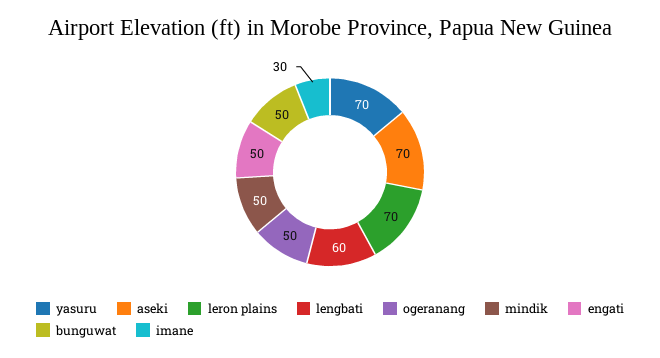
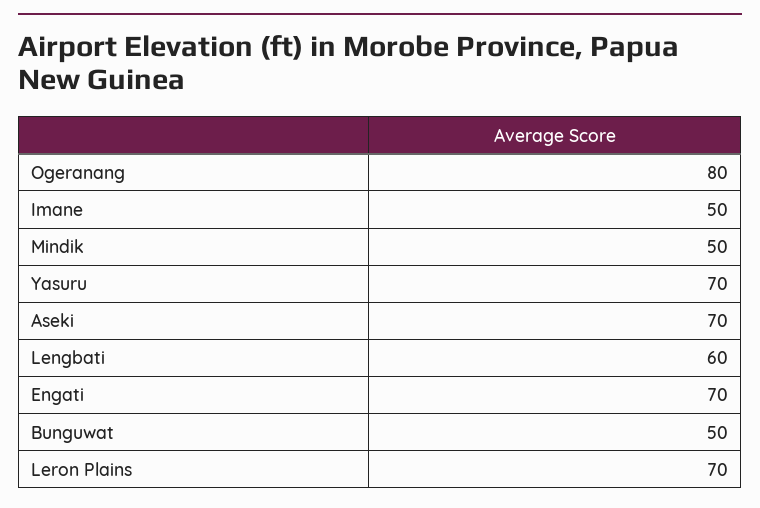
  {
    "yasuru": 70,
    "aseki": 70,
    "leron plains": 70,
    "lengbati": 60,
-   "ogeranang": 50,
+   "ogeranang": 80,
    "mindik": 50,
-   "engati": 50,
+   "engati": 70,
    "bunguwat": 50,
-   "imane": 30
+   "imane": 50
  }

